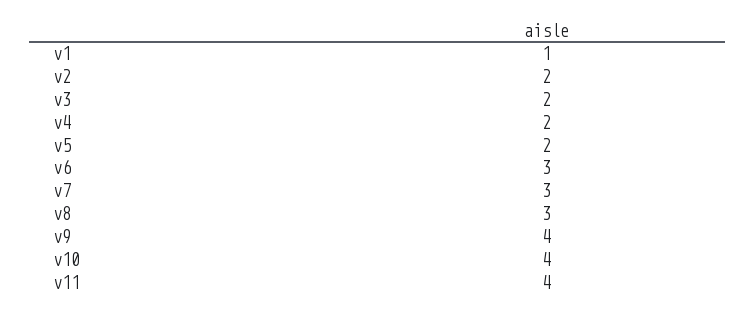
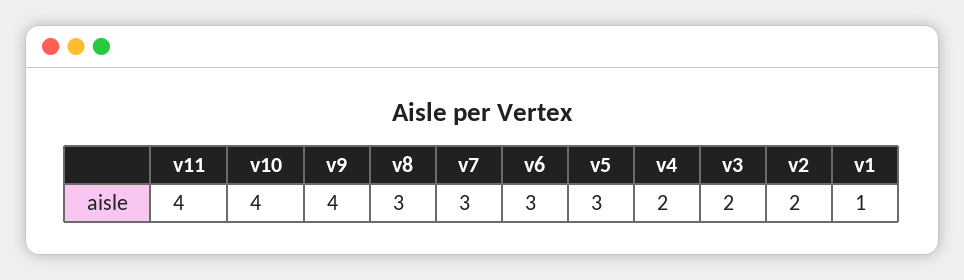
  {
    "v1": 1,
    "v2": 2,
    "v3": 2,
    "v4": 2,
-   "v5": 2,
+   "v5": 3,
    "v6": 3,
    "v7": 3,
    "v8": 3,
    "v9": 4,
    "v10": 4,
    "v11": 4
  }

